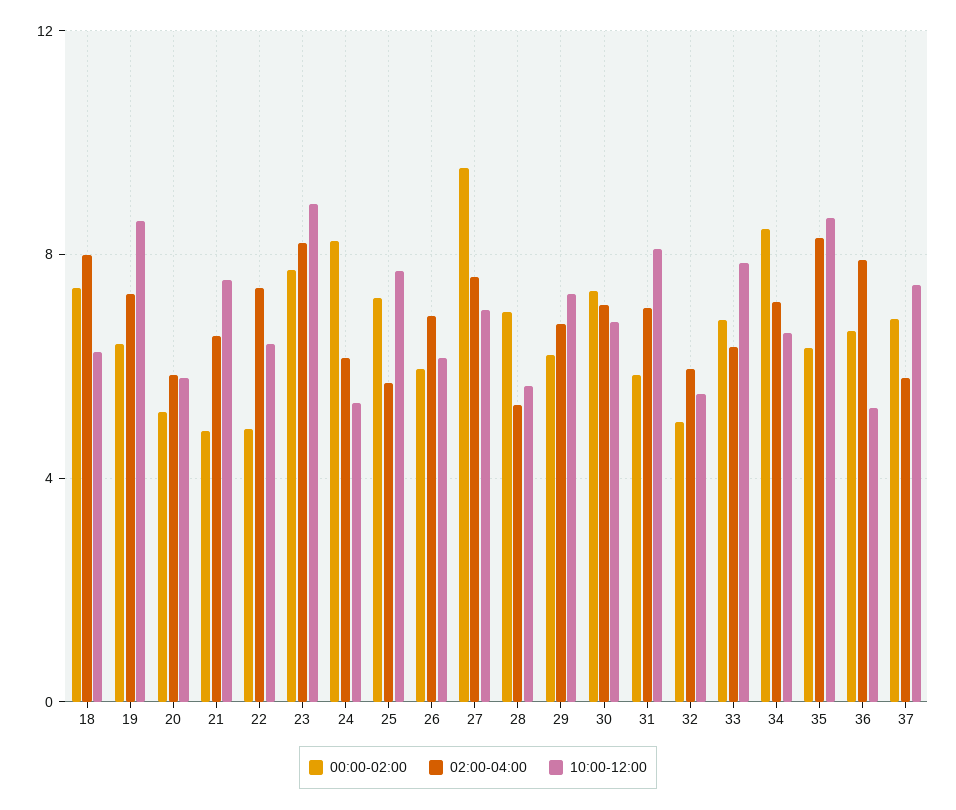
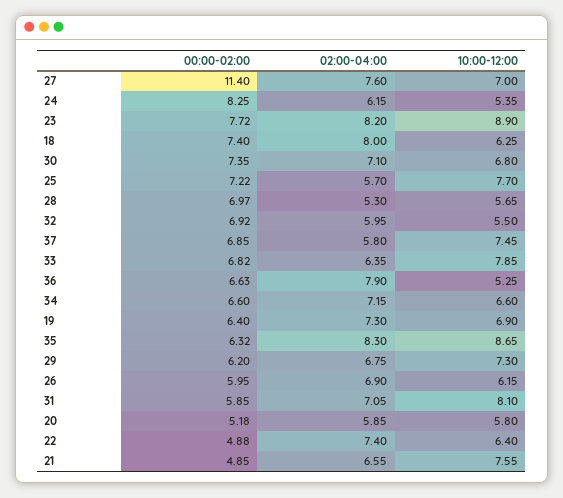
  {
    "00:00-02:00": {
      "18": 7.4,
      "19": 6.4,
      "20": 5.18,
      "21": 4.85,
      "22": 4.88,
      "23": 7.72,
      "24": 8.25,
      "25": 7.22,
      "26": 5.95,
-     "27": 9.5,
+     "27": 11.4,
      "28": 6.97,
      "29": 6.2,
      "30": 7.35,
      "31": 5.85,
-     "32": 5,
+     "32": 6.92,
      "33": 6.82,
-     "34": 8.5,
+     "34": 6.6,
      "35": 6.32,
      "36": 6.63,
      "37": 6.85
    },
    "02:00-04:00": {
      "18": 8,
      "19": 7.3,
      "20": 5.85,
      "21": 6.55,
      "22": 7.4,
      "23": 8.2,
      "24": 6.15,
      "25": 5.7,
      "26": 6.9,
      "27": 7.6,
      "28": 5.3,
      "29": 6.75,
      "30": 7.1,
      "31": 7.05,
      "32": 5.95,
      "33": 6.35,
      "34": 7.15,
      "35": 8.3,
      "36": 7.9,
      "37": 5.8
    },
    "10:00-12:00": {
      "18": 6.25,
-     "19": 8.5,
+     "19": 6.9,
      "20": 5.8,
      "21": 7.55,
      "22": 6.4,
      "23": 8.9,
      "24": 5.35,
      "25": 7.7,
      "26": 6.15,
      "27": 7,
      "28": 5.65,
      "29": 7.3,
      "30": 6.8,
      "31": 8.1,
      "32": 5.5,
      "33": 7.85,
      "34": 6.6,
      "35": 8.65,
      "36": 5.25,
      "37": 7.45
    }
  }

